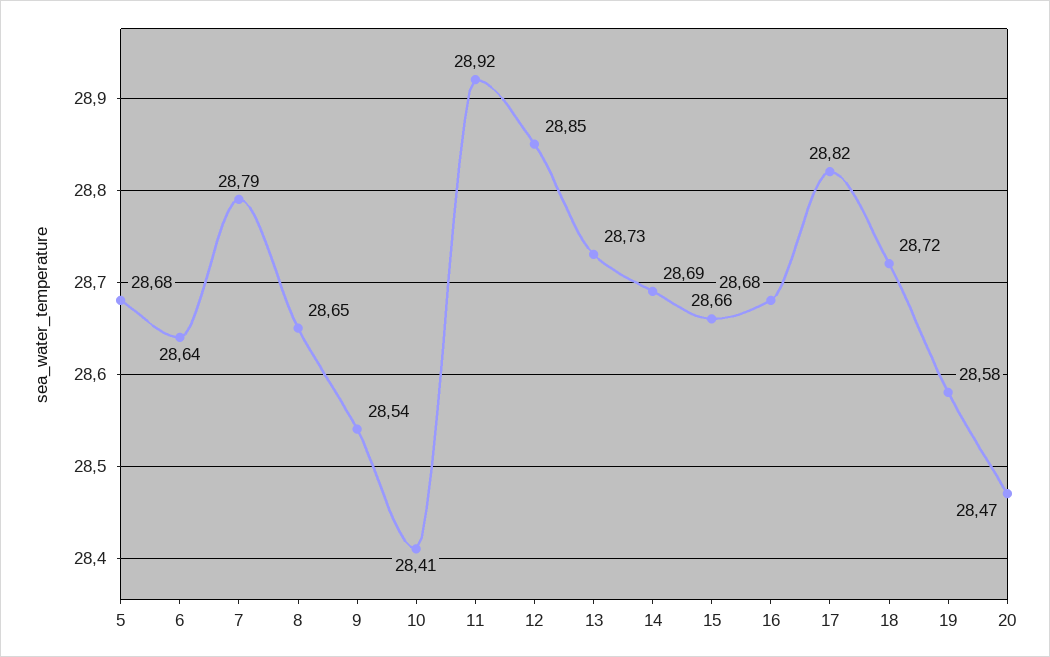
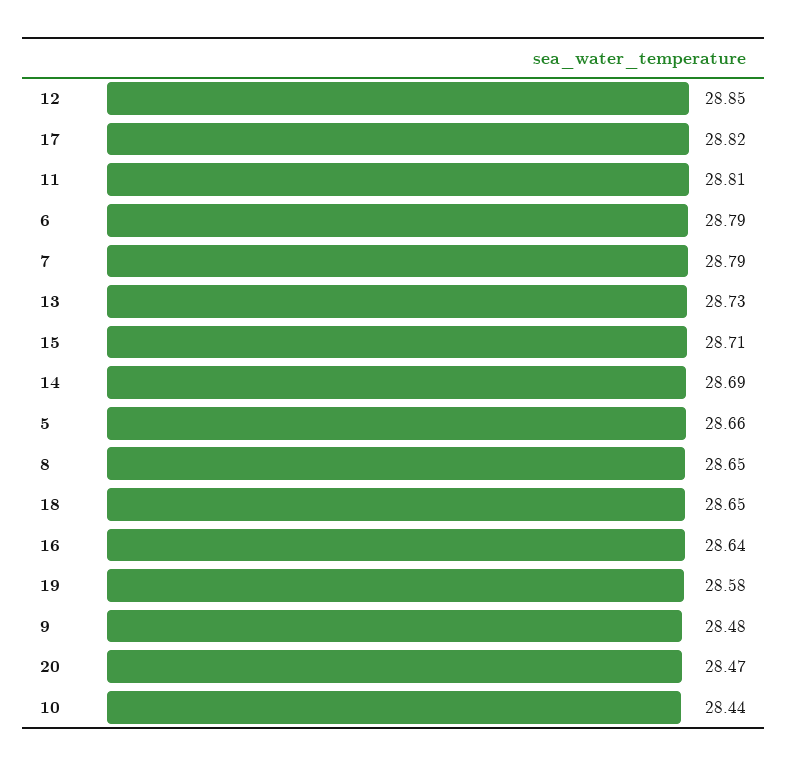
  {
-   "5": 28.68,
+   "5": 28.66,
-   "6": 28.64,
+   "6": 28.79,
    "7": 28.79,
    "8": 28.65,
-   "9": 28.54,
+   "9": 28.48,
-   "10": 28.41,
+   "10": 28.44,
-   "11": 28.92,
+   "11": 28.81,
    "12": 28.85,
    "13": 28.73,
    "14": 28.69,
-   "15": 28.66,
+   "15": 28.71,
-   "16": 28.68,
+   "16": 28.64,
    "17": 28.82,
-   "18": 28.72,
+   "18": 28.65,
    "19": 28.58,
    "20": 28.47
  }

